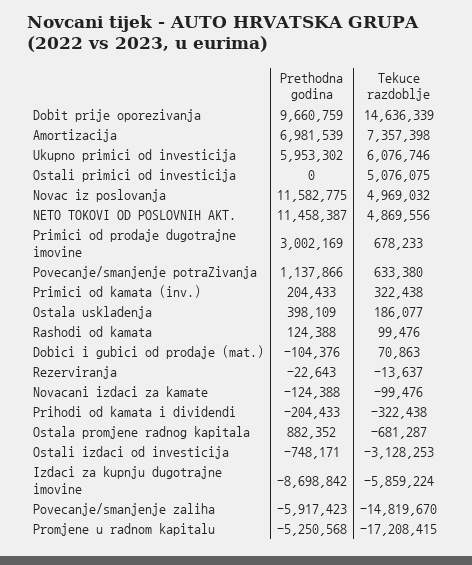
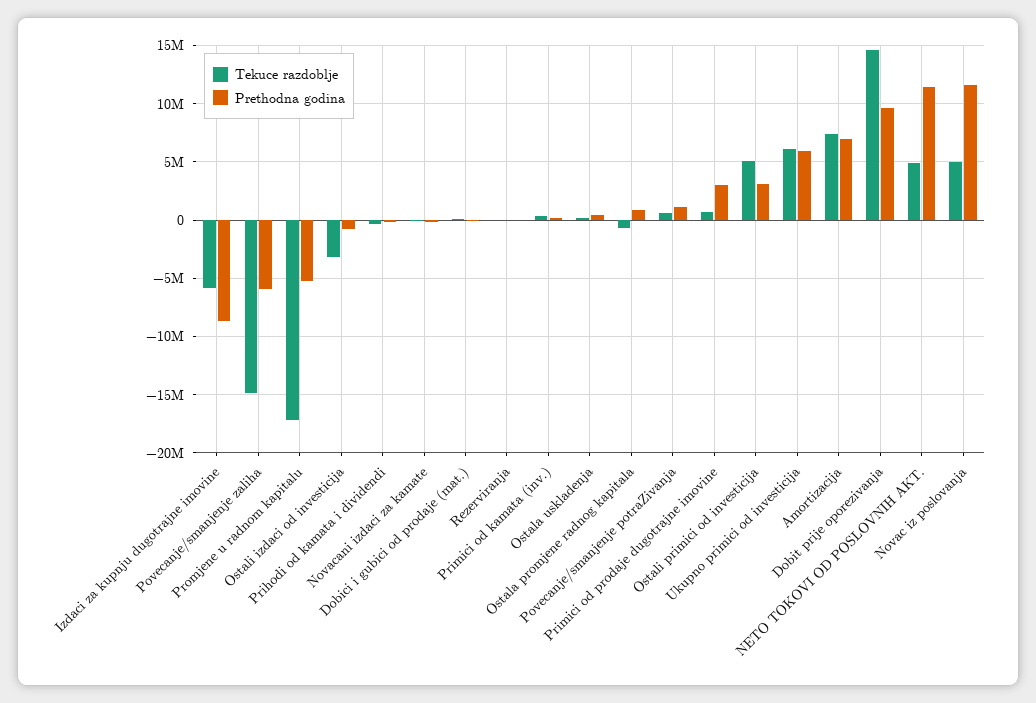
  {
    "Prethodna godina": {
      "Dobit prije oporezivanja": 9660759,
      "Amortizacija": 6981539,
      "Ukupno primici od investicija": 5953302,
-     "Ostali primici od investicija": 0,
+     "Ostali primici od investicija": 3000000,
      "Novac iz poslovanja": 11582775,
      "NETO TOKOVI OD POSLOVNIH AKT.": 11458387,
      "Primici od prodaje dugotrajne imovine": 3002169,
      "Povecanje/smanjenje potraZivanja": 1137866,
      "Primici od kamata (inv.)": 204433,
      "Ostala uskladenja": 398109,
-     "Rashodi od kamata": 124388,
      "Dobici i gubici od prodaje (mat.)": -104376,
      "Rezerviranja": -22643,
      "Novacani izdaci za kamate": -124388,
      "Prihodi od kamata i dividendi": -204433,
      "Ostala promjene radnog kapitala": 882352,
      "Ostali izdaci od investicija": -748171,
      "Izdaci za kupnju dugotrajne imovine": -8698842,
      "Povecanje/smanjenje zaliha": -5917423,
      "Promjene u radnom kapitalu": -5250568
    },
    "Tekuce razdoblje": {
      "Dobit prije oporezivanja": 14636339,
      "Amortizacija": 7357398,
      "Ukupno primici od investicija": 6076746,
      "Ostali primici od investicija": 5076075,
      "Novac iz poslovanja": 4969032,
      "NETO TOKOVI OD POSLOVNIH AKT.": 4869556,
      "Primici od prodaje dugotrajne imovine": 678233,
      "Povecanje/smanjenje potraZivanja": 633380,
      "Primici od kamata (inv.)": 322438,
      "Ostala uskladenja": 186077,
-     "Rashodi od kamata": 99476,
      "Dobici i gubici od prodaje (mat.)": 70863,
      "Rezerviranja": -13637,
      "Novacani izdaci za kamate": -99476,
      "Prihodi od kamata i dividendi": -322438,
      "Ostala promjene radnog kapitala": -681287,
      "Ostali izdaci od investicija": -3128253,
      "Izdaci za kupnju dugotrajne imovine": -5859224,
      "Povecanje/smanjenje zaliha": -14819670,
      "Promjene u radnom kapitalu": -17208415
    }
  }

